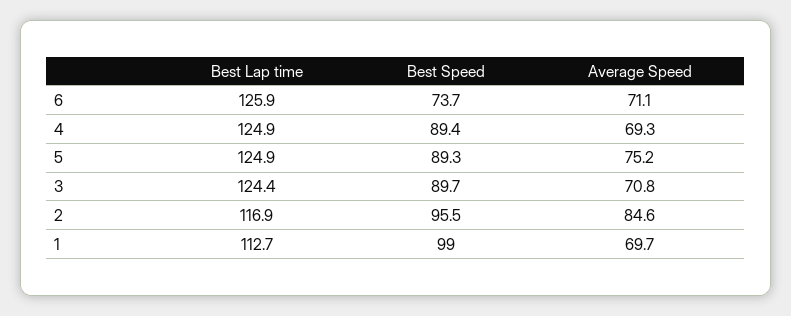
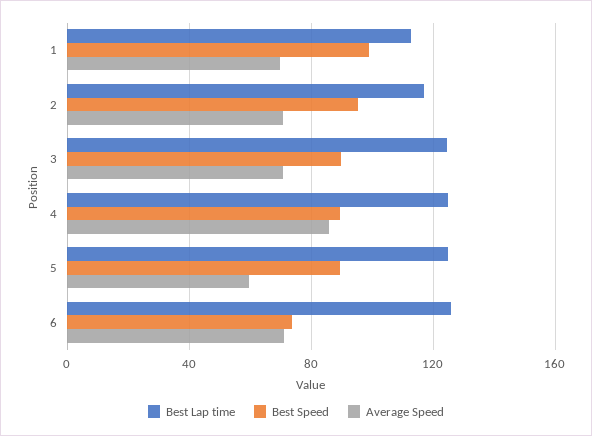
  {
    "Best Lap time": {
      "6": 125.9,
      "4": 124.9,
      "5": 124.9,
      "3": 124.4,
      "2": 116.9,
      "1": 112.7
    },
    "Best Speed": {
      "6": 73.7,
      "4": 89.4,
      "5": 89.3,
      "3": 89.7,
      "2": 95.5,
      "1": 99
    },
    "Average Speed": {
      "6": 71.1,
-     "4": 69.3,
+     "4": 85,
-     "5": 75.2,
+     "5": 60,
      "3": 70.8,
-     "2": 84.6,
+     "2": 70,
      "1": 69.7
    }
  }

